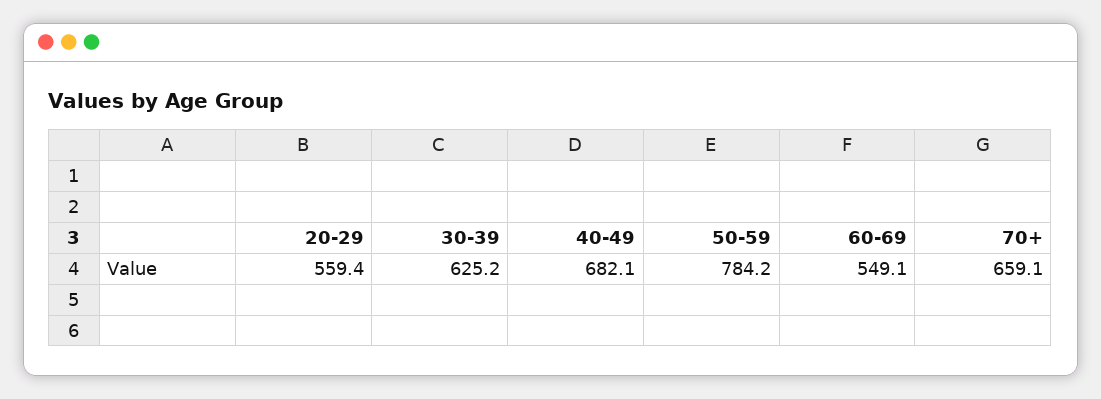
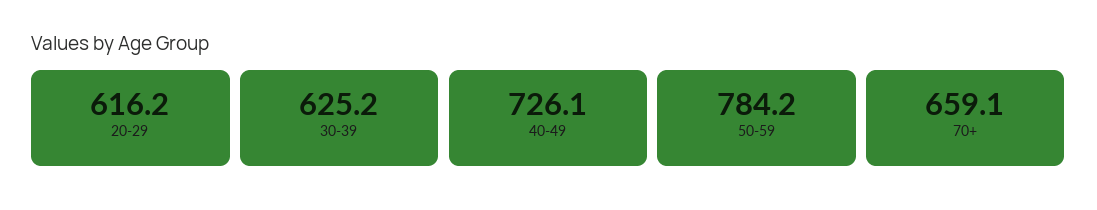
  {
-   "20-29": 559.4,
+   "20-29": 616.2,
    "30-39": 625.2,
-   "40-49": 682.1,
+   "40-49": 726.1,
    "50-59": 784.2,
-   "60-69": 549.1,
    "70+": 659.1
  }

